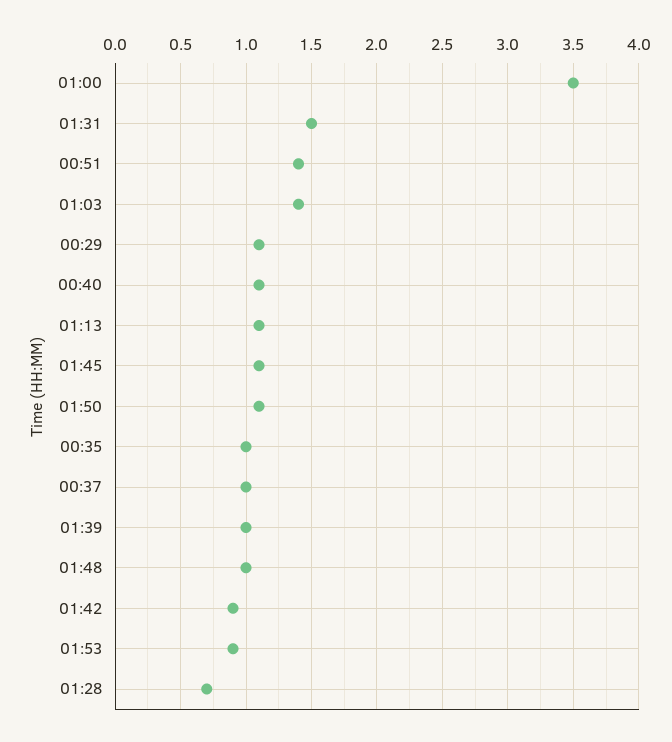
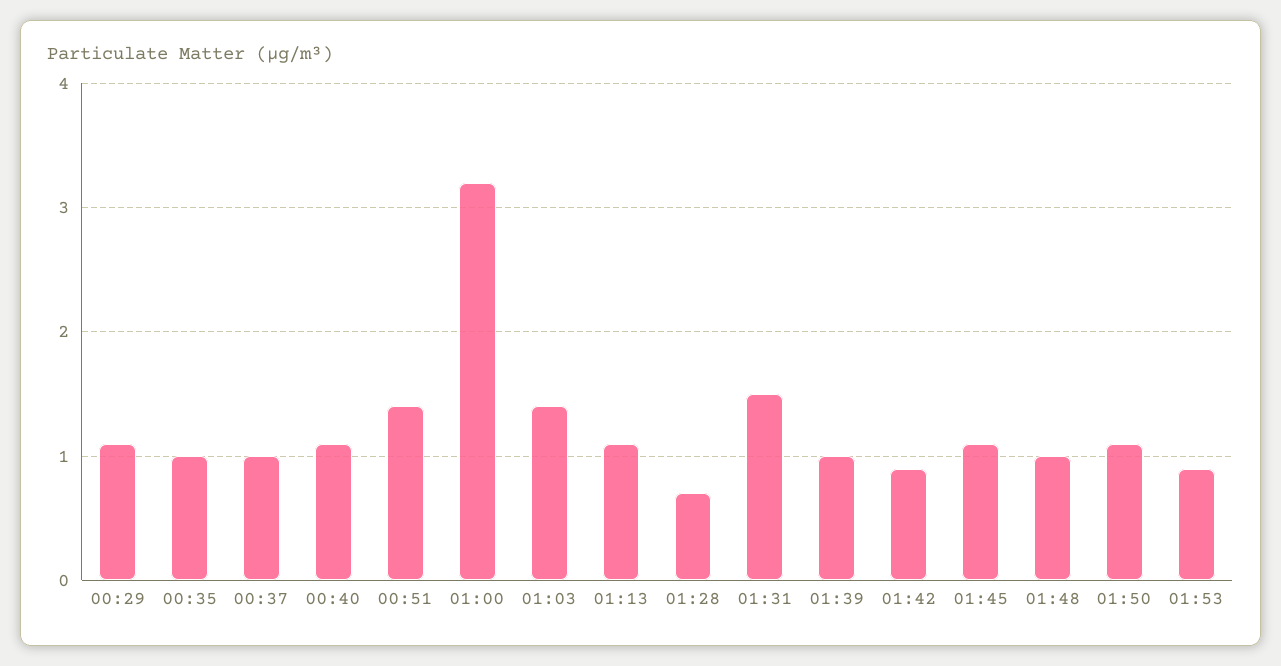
  {
-   "01:00": 3.5,
+   "01:00": 3.2,
    "01:31": 1.5,
    "00:51": 1.4,
    "01:03": 1.4,
    "00:29": 1.1,
    "00:40": 1.1,
    "01:13": 1.1,
    "01:45": 1.1,
    "01:50": 1.1,
    "00:35": 1,
    "00:37": 1,
    "01:39": 1,
    "01:48": 1,
    "01:42": 0.9,
    "01:53": 0.9,
    "01:28": 0.7
  }

